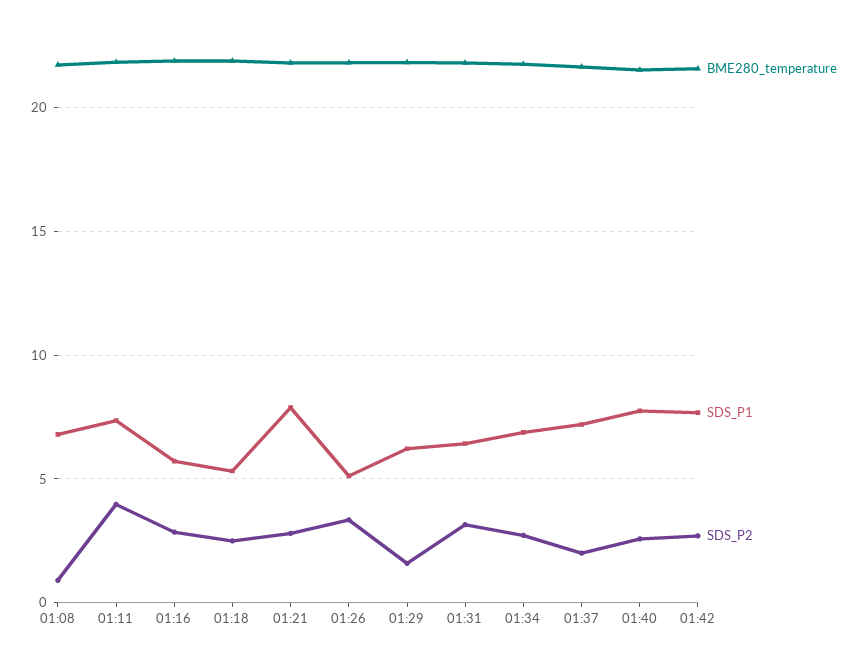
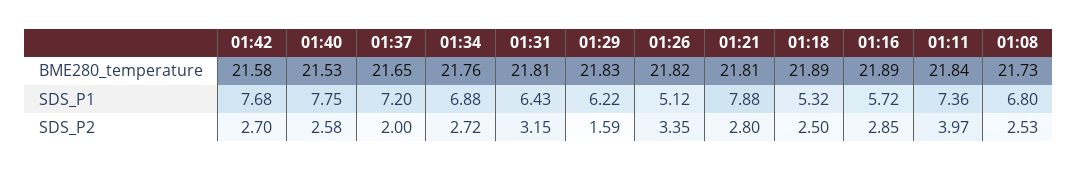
  {
    "BME280_temperature": {
      "01:08": 21.73,
      "01:11": 21.84,
      "01:16": 21.89,
      "01:18": 21.89,
      "01:21": 21.81,
      "01:26": 21.82,
      "01:29": 21.83,
      "01:31": 21.81,
      "01:34": 21.76,
      "01:37": 21.65,
      "01:40": 21.53,
      "01:42": 21.58
    },
    "SDS_P1": {
      "01:08": 6.8,
      "01:11": 7.36,
      "01:16": 5.72,
      "01:18": 5.32,
      "01:21": 7.88,
      "01:26": 5.12,
      "01:29": 6.22,
      "01:31": 6.43,
      "01:34": 6.88,
      "01:37": 7.2,
      "01:40": 7.75,
      "01:42": 7.68
    },
    "SDS_P2": {
-     "01:08": 1,
+     "01:08": 2.53,
      "01:11": 3.97,
      "01:16": 2.85,
      "01:18": 2.5,
      "01:21": 2.8,
      "01:26": 3.35,
      "01:29": 1.59,
      "01:31": 3.15,
      "01:34": 2.72,
      "01:37": 2,
      "01:40": 2.58,
      "01:42": 2.7
    }
  }

